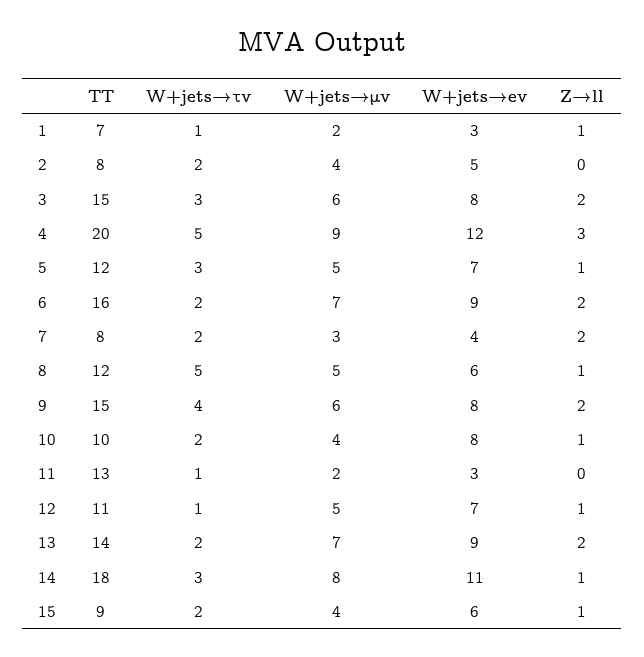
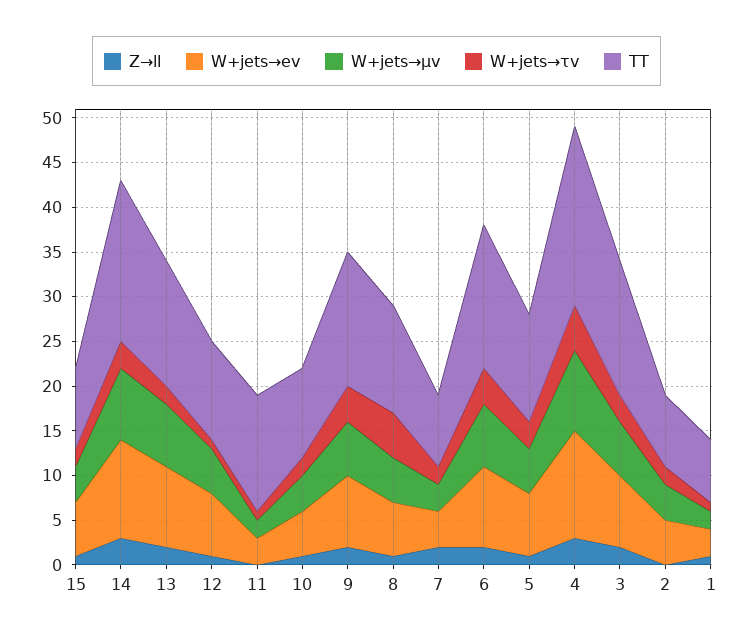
  {
    "TT": {
      "1": 7,
      "2": 8,
      "3": 15,
      "4": 20,
      "5": 12,
      "6": 16,
      "7": 8,
      "8": 12,
      "9": 15,
      "10": 10,
      "11": 13,
      "12": 11,
      "13": 14,
      "14": 18,
      "15": 9
    },
    "W+jets→τv": {
      "1": 1,
      "2": 2,
      "3": 3,
      "4": 5,
      "5": 3,
-     "6": 2,
+     "6": 4,
      "7": 2,
      "8": 5,
      "9": 4,
      "10": 2,
      "11": 1,
      "12": 1,
      "13": 2,
      "14": 3,
      "15": 2
    },
    "W+jets→μv": {
      "1": 2,
      "2": 4,
      "3": 6,
      "4": 9,
      "5": 5,
      "6": 7,
      "7": 3,
      "8": 5,
      "9": 6,
      "10": 4,
      "11": 2,
      "12": 5,
      "13": 7,
      "14": 8,
      "15": 4
    },
    "W+jets→ev": {
      "1": 3,
      "2": 5,
      "3": 8,
      "4": 12,
      "5": 7,
      "6": 9,
      "7": 4,
      "8": 6,
      "9": 8,
-     "10": 8,
+     "10": 5,
      "11": 3,
      "12": 7,
      "13": 9,
      "14": 11,
      "15": 6
    },
    "Z→ll": {
      "1": 1,
      "2": 0,
      "3": 2,
      "4": 3,
      "5": 1,
      "6": 2,
      "7": 2,
      "8": 1,
      "9": 2,
      "10": 1,
      "11": 0,
      "12": 1,
      "13": 2,
-     "14": 1,
+     "14": 3,
      "15": 1
    }
  }

